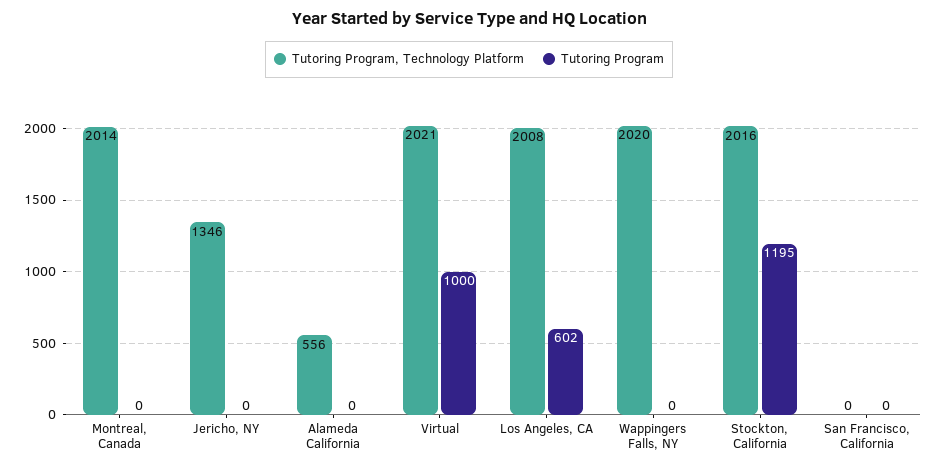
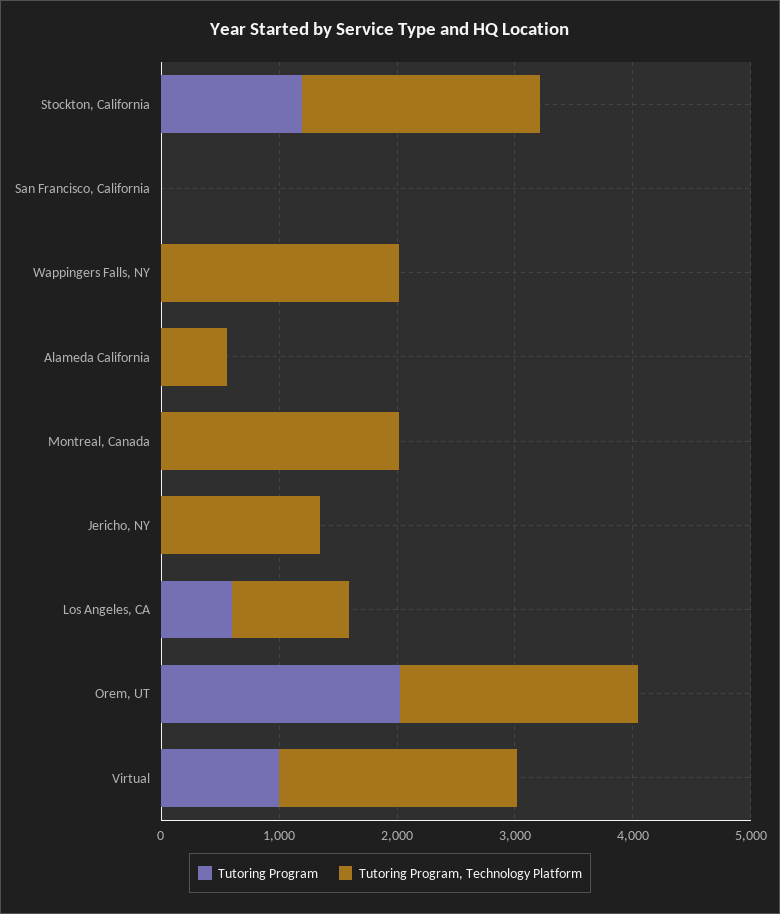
  {
    "Tutoring Program, Technology Platform": {
      "Montreal, Canada": 2014,
      "Jericho, NY": 1346,
      "Alameda California": 556,
      "Virtual": 2021,
-     "Los Angeles, CA": 2008,
+     "Los Angeles, CA": 1000,
      "Wappingers Falls, NY": 2020,
      "Stockton, California": 2016,
-     "San Francisco, California": 0
+     "San Francisco, California": 0,
+     "Orem, UT": 2000
    },
    "Tutoring Program": {
      "Montreal, Canada": 0,
      "Jericho, NY": 0,
      "Alameda California": 0,
      "Virtual": 1000,
      "Los Angeles, CA": 602,
      "Wappingers Falls, NY": 0,
      "Stockton, California": 1195,
-     "San Francisco, California": 0
+     "San Francisco, California": 0,
+     "Orem, UT": 2000
    }
  }

